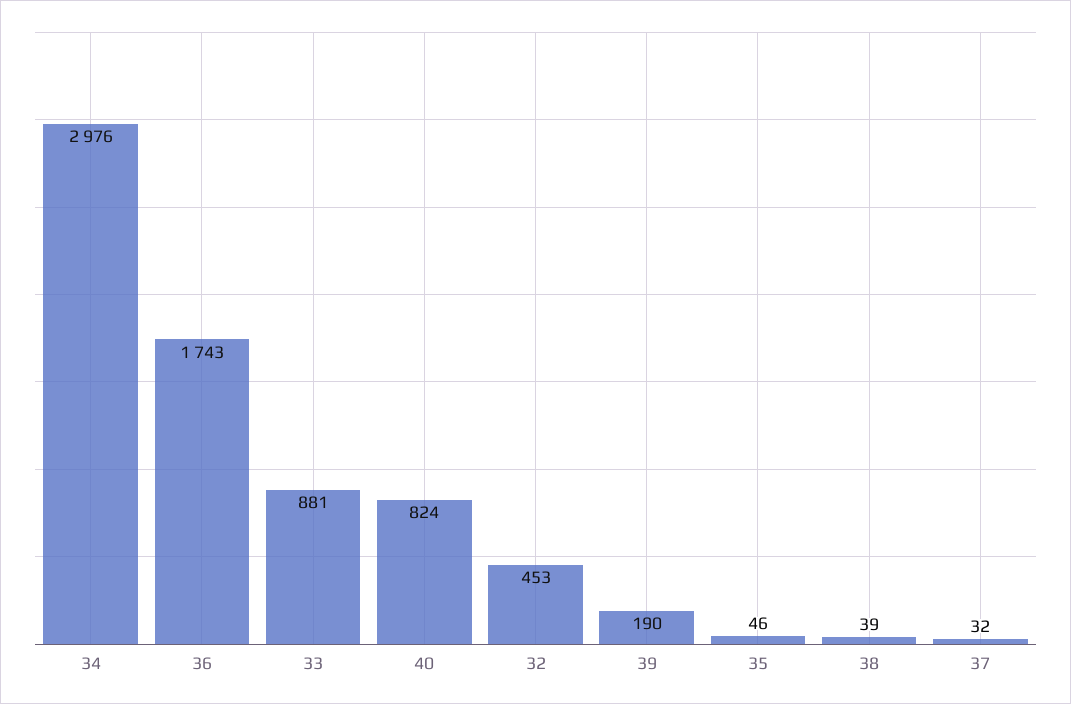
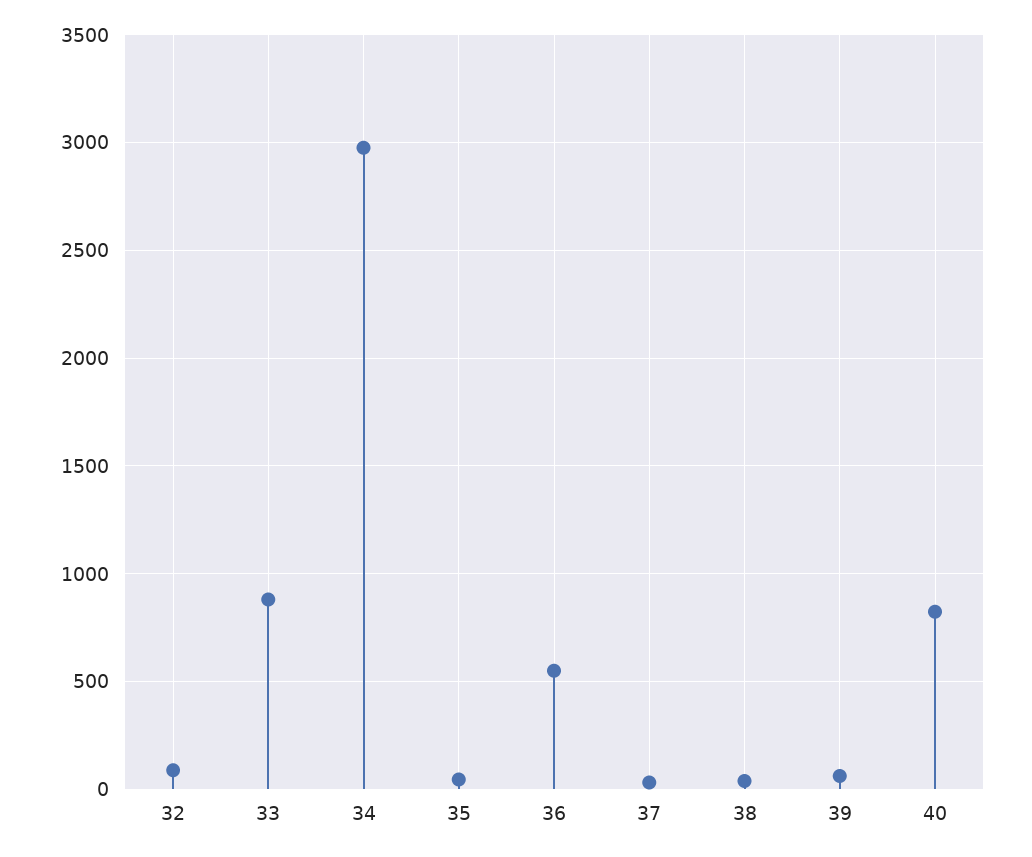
  {
    "34": 2976,
-   "36": 1743,
+   "36": 550,
    "33": 881,
    "40": 824,
-   "32": 453,
+   "32": 100,
-   "39": 190,
+   "39": 50,
    "35": 46,
    "38": 39,
    "37": 32
  }

